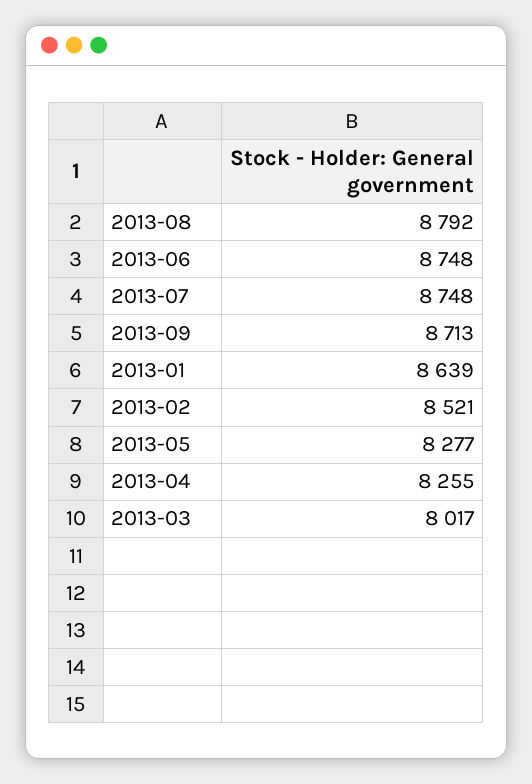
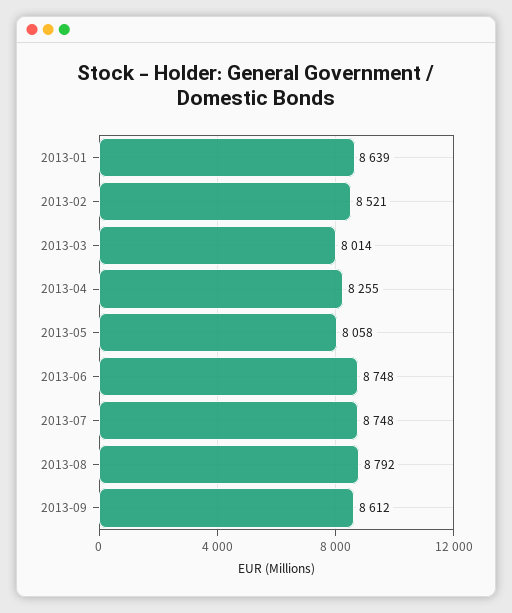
  {
    "2013-08": 8792,
    "2013-06": 8748,
    "2013-07": 8748,
-   "2013-09": 8713,
+   "2013-09": 8612,
    "2013-01": 8639,
    "2013-02": 8521,
-   "2013-05": 8277,
+   "2013-05": 8058,
    "2013-04": 8255,
-   "2013-03": 8017
+   "2013-03": 8014
  }

